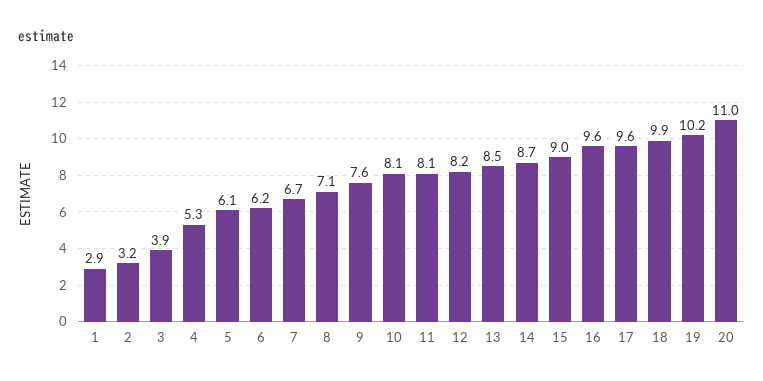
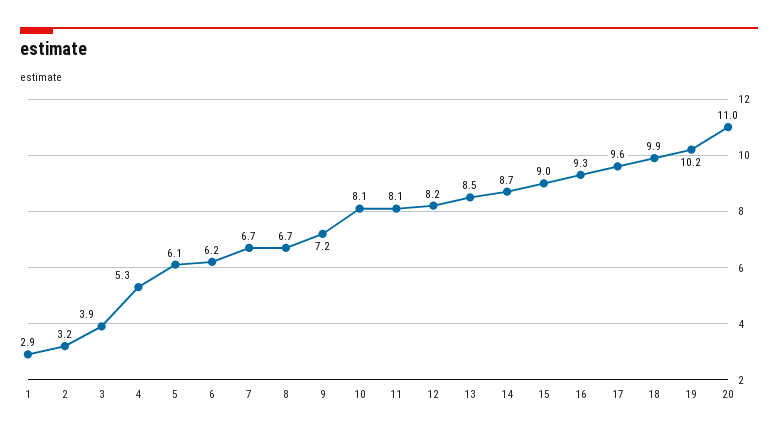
  {
    "1": 2.9,
    "2": 3.2,
    "3": 3.9,
    "4": 5.3,
    "5": 6.1,
    "6": 6.2,
    "7": 6.7,
-   "8": 7.1,
+   "8": 6.7,
-   "9": 7.6,
+   "9": 7.2,
    "10": 8.1,
    "11": 8.1,
    "12": 8.2,
    "13": 8.5,
    "14": 8.7,
    "15": 9,
-   "16": 9.6,
+   "16": 9.3,
    "17": 9.6,
    "18": 9.9,
    "19": 10.2,
    "20": 11
  }

